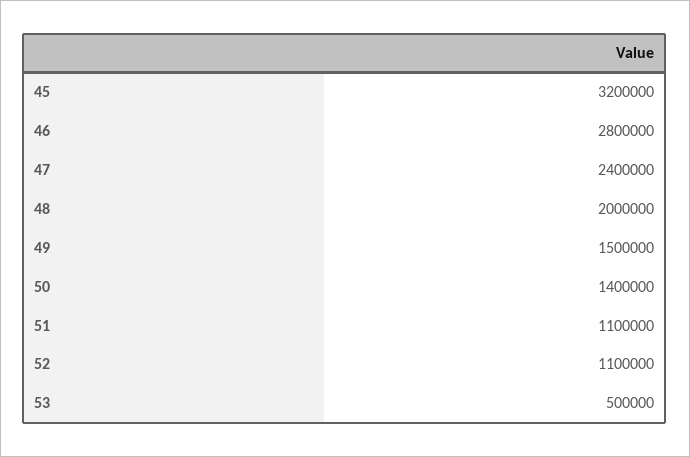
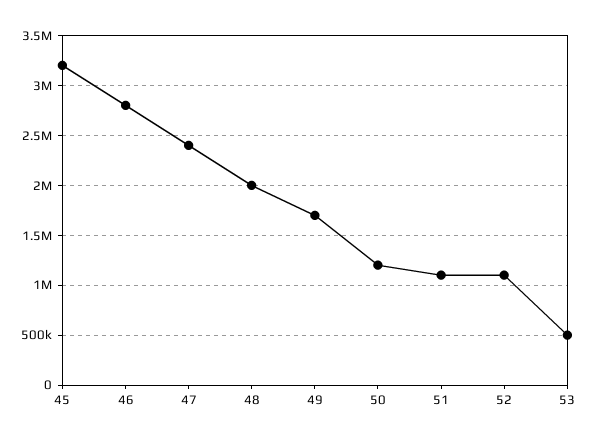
  {
    "45": 3200000,
    "46": 2800000,
    "47": 2400000,
    "48": 2000000,
-   "49": 1500000,
+   "49": 1700000,
-   "50": 1400000,
+   "50": 1200000,
    "51": 1100000,
    "52": 1100000,
    "53": 500000
  }

